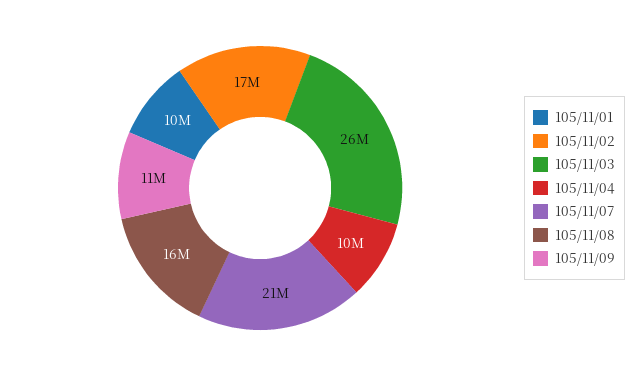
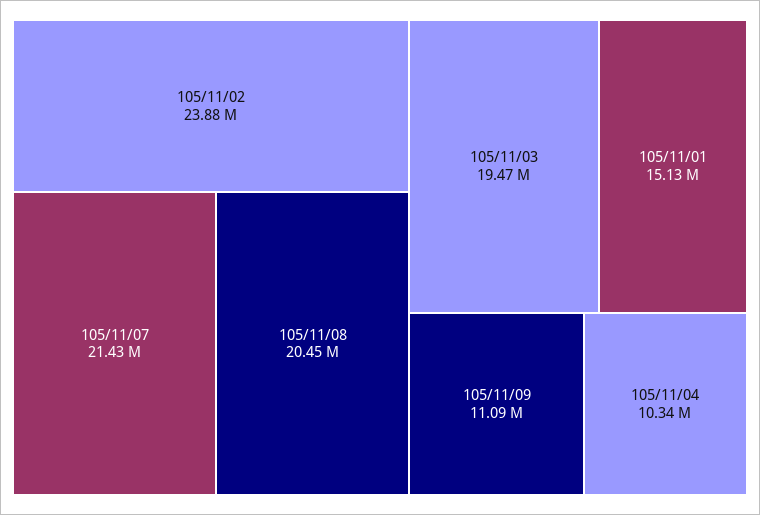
  {
-   "105/11/01": 10000000,
+   "105/11/01": 15130000,
-   "105/11/02": 17000000,
+   "105/11/02": 23880000,
-   "105/11/03": 26000000,
+   "105/11/03": 19470000,
    "105/11/04": 10340000,
    "105/11/07": 21430000,
-   "105/11/08": 16000000,
+   "105/11/08": 20450000,
    "105/11/09": 11090000
  }

